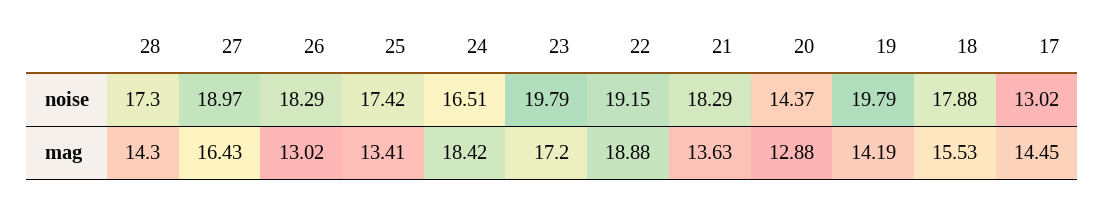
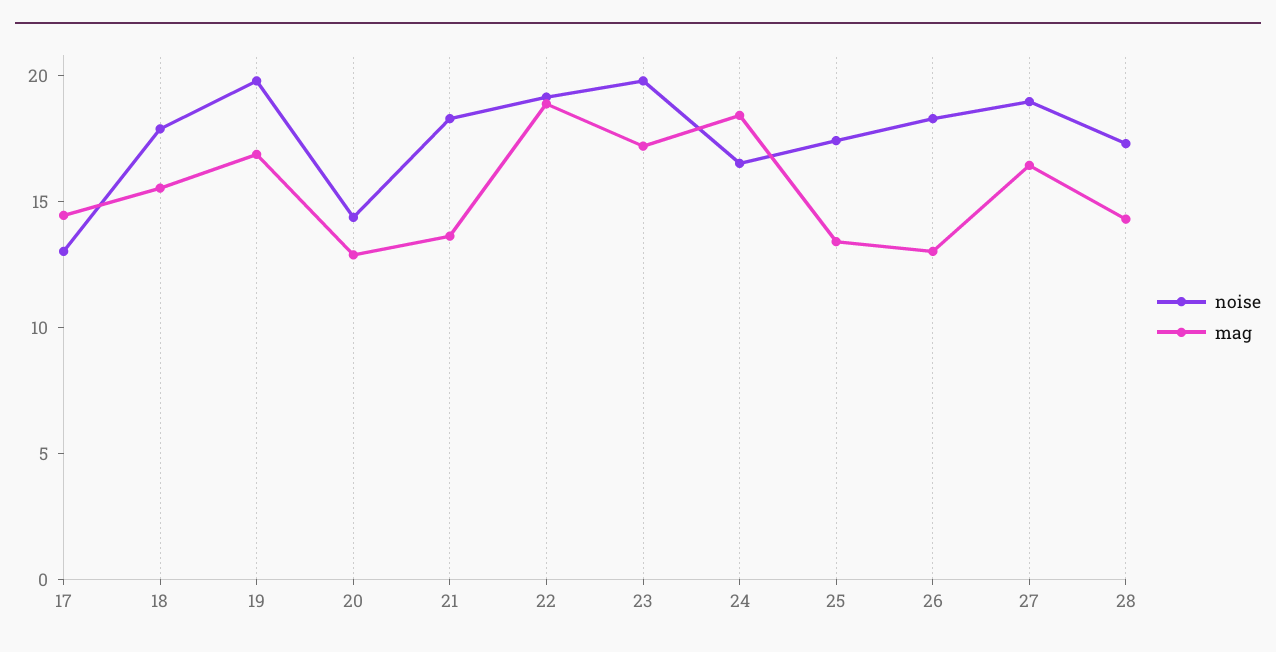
  {
    "noise": {
      "28": 17.3,
      "27": 18.97,
      "26": 18.29,
      "25": 17.42,
      "24": 16.51,
      "23": 19.79,
      "22": 19.15,
      "21": 18.29,
      "20": 14.37,
      "19": 19.79,
      "18": 17.88,
      "17": 13.02
    },
    "mag": {
      "28": 14.3,
      "27": 16.43,
      "26": 13.02,
      "25": 13.41,
      "24": 18.42,
      "23": 17.2,
      "22": 18.88,
      "21": 13.63,
      "20": 12.88,
-     "19": 14.19,
+     "19": 17,
      "18": 15.53,
      "17": 14.45
    }
  }

